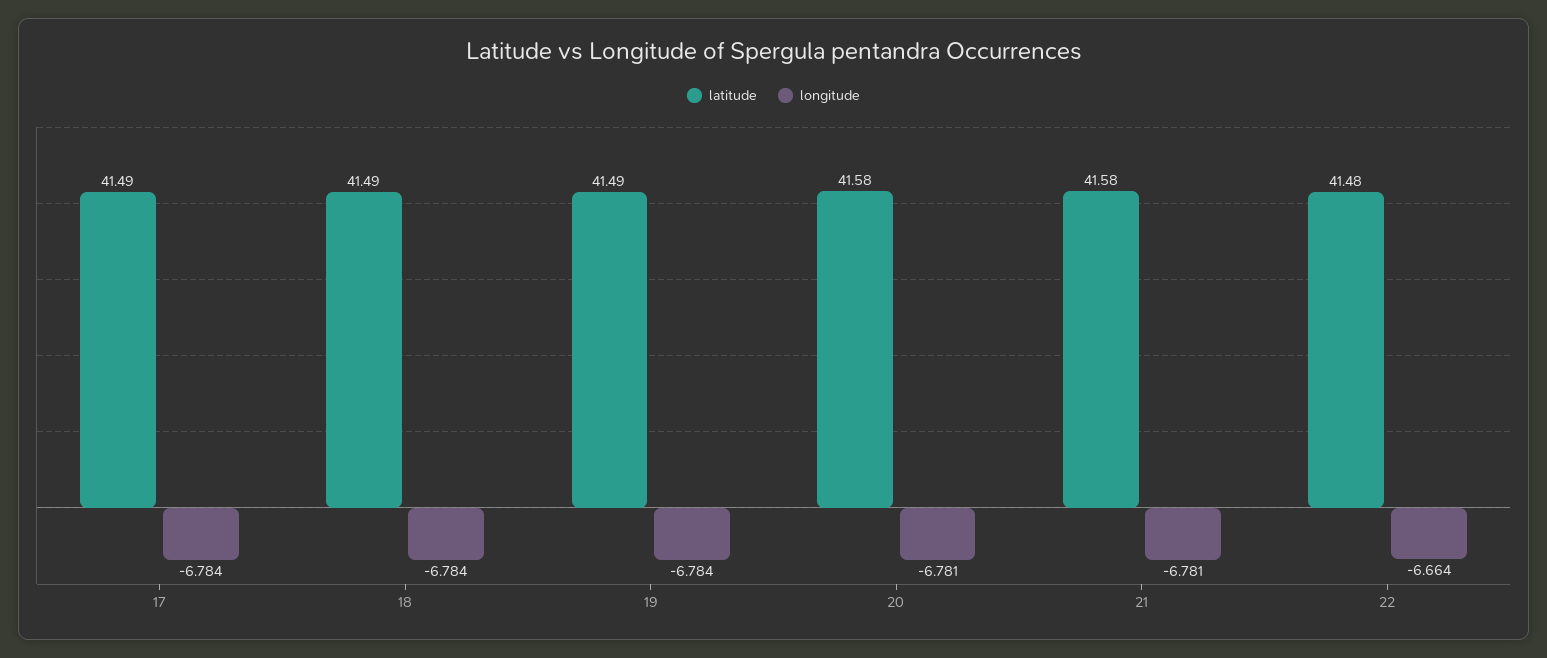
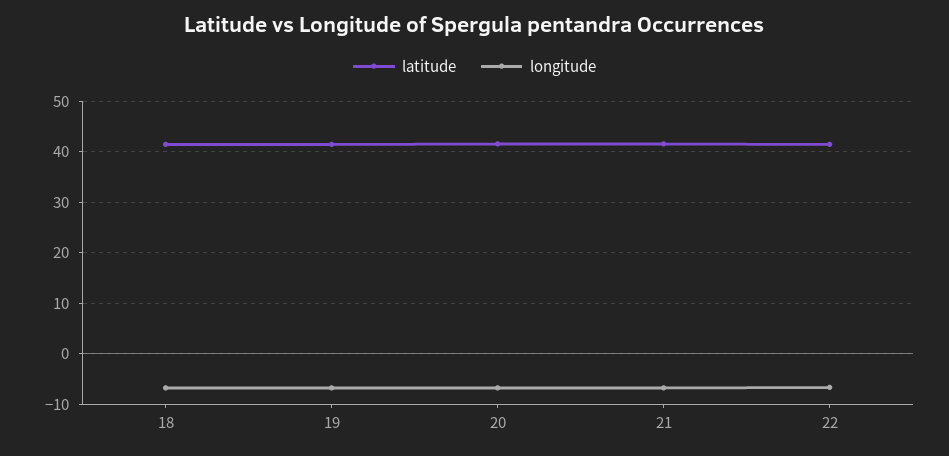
  {
    "latitude": {
-     "17": 41.49,
      "18": 41.49,
      "19": 41.49,
      "20": 41.58,
      "21": 41.58,
      "22": 41.48
    },
    "longitude": {
-     "17": -6.784,
      "18": -6.784,
      "19": -6.784,
      "20": -6.781,
      "21": -6.781,
      "22": -6.664
    }
  }

